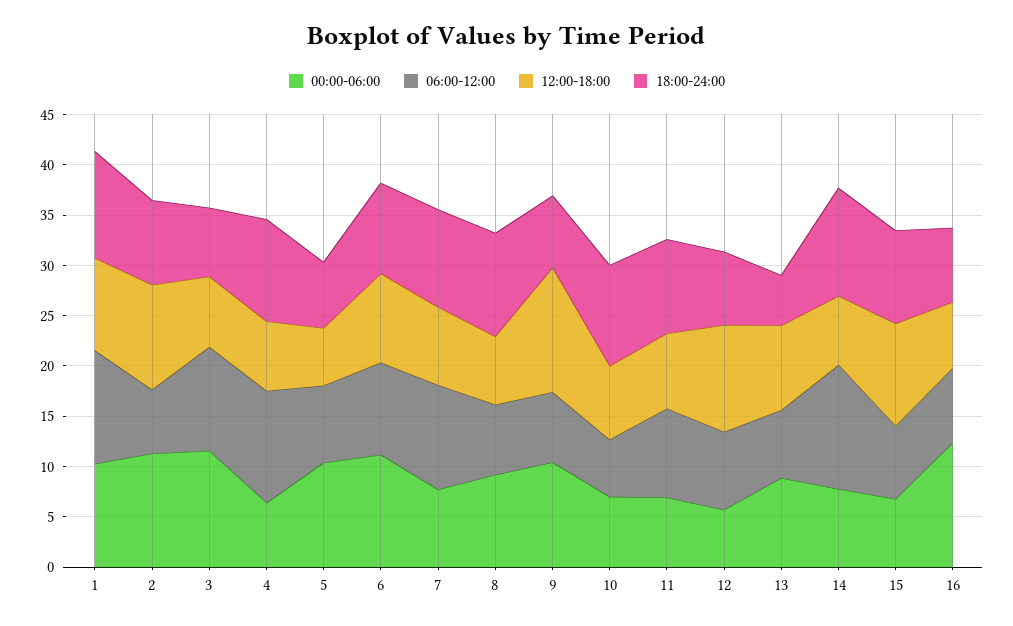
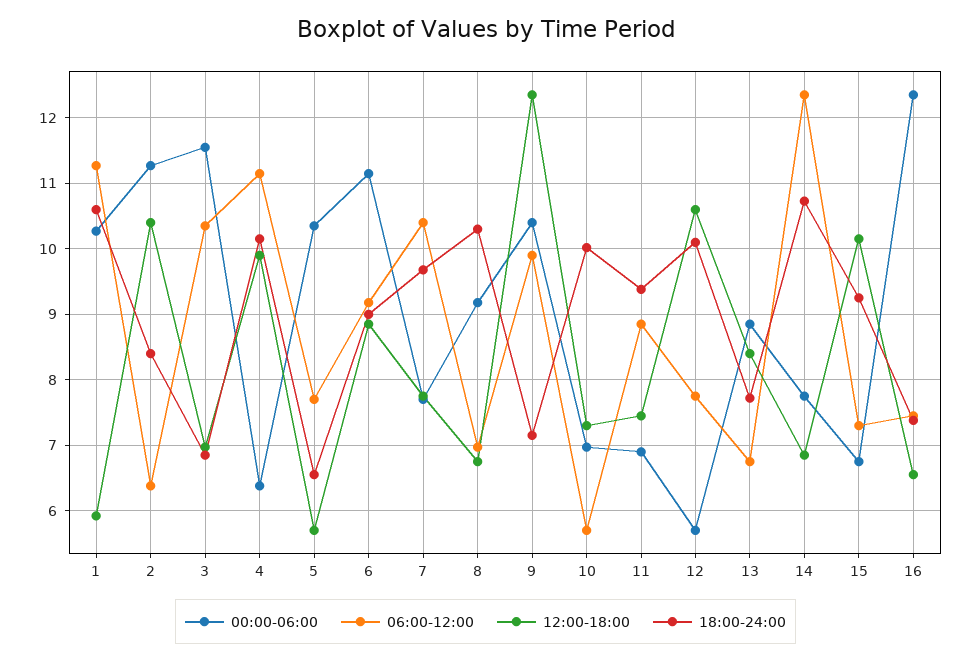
  {
    "00:00-06:00": {
      "1": 10.3,
      "2": 11.3,
      "3": 11.6,
      "4": 6.4,
      "5": 10.4,
      "6": 11.2,
      "7": 7.7,
      "8": 9.2,
      "9": 10.4,
      "10": 7,
      "11": 6.9,
      "12": 5.7,
      "13": 8.9,
      "14": 7.8,
      "15": 6.8,
      "16": 12.4
    },
    "06:00-12:00": {
      "1": 11.3,
      "2": 6.4,
      "3": 10.4,
      "4": 11.2,
      "5": 7.7,
      "6": 9.2,
      "7": 10.4,
      "8": 7,
-     "9": 7,
+     "9": 9.9,
      "10": 5.7,
      "11": 8.9,
      "12": 7.8,
      "13": 6.8,
      "14": 12.4,
      "15": 7.3,
      "16": 7.5
    },
    "12:00-18:00": {
-     "1": 9,
+     "1": 5.9,
      "2": 10.4,
      "3": 7,
-     "4": 7,
+     "4": 9.9,
      "5": 5.7,
      "6": 8.9,
      "7": 7.8,
      "8": 6.8,
      "9": 12.4,
      "10": 7.3,
      "11": 7.5,
      "12": 10.6,
      "13": 8.4,
      "14": 6.9,
      "15": 10.2,
      "16": 6.6
    },
    "18:00-24:00": {
      "1": 10.6,
      "2": 8.4,
      "3": 6.9,
      "4": 10.2,
      "5": 6.6,
      "6": 9,
      "7": 9.7,
      "8": 10.3,
      "9": 7.2,
      "10": 10,
      "11": 9.4,
-     "12": 7,
+     "12": 10.1,
-     "13": 5,
+     "13": 7.7,
      "14": 10.7,
      "15": 9.3,
      "16": 7.4
    }
  }

